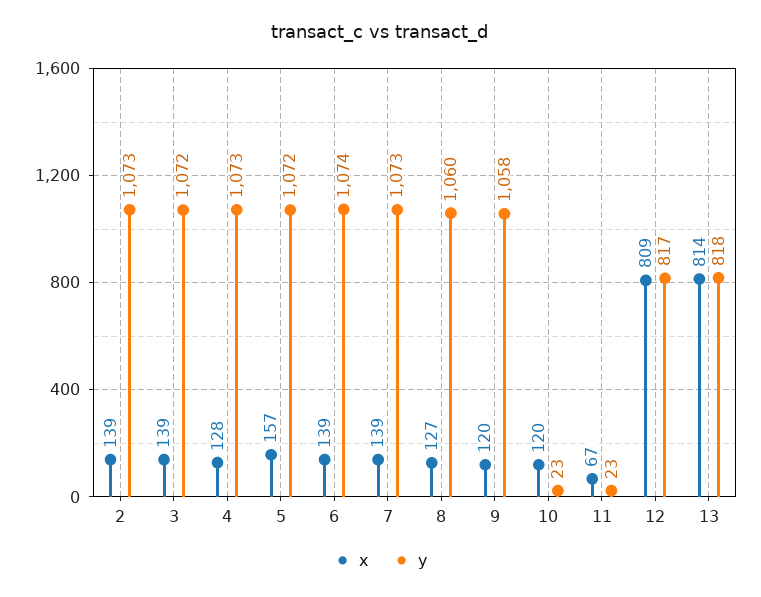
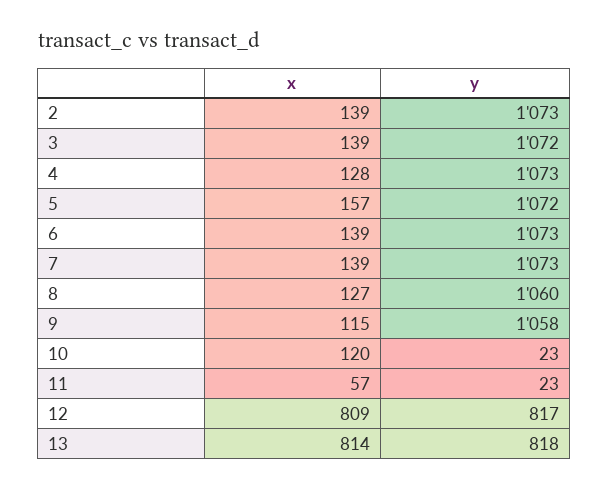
  {
    "x": {
      "2": 139,
      "3": 139,
      "4": 128,
      "5": 157,
      "6": 139,
      "7": 139,
      "8": 127,
-     "9": 120,
+     "9": 115,
      "10": 120,
-     "11": 67,
+     "11": 57,
      "12": 809,
      "13": 814
    },
    "y": {
      "2": 1073,
      "3": 1072,
      "4": 1073,
      "5": 1072,
-     "6": 1074,
+     "6": 1073,
      "7": 1073,
      "8": 1060,
      "9": 1058,
      "10": 23,
      "11": 23,
      "12": 817,
      "13": 818
    }
  }

